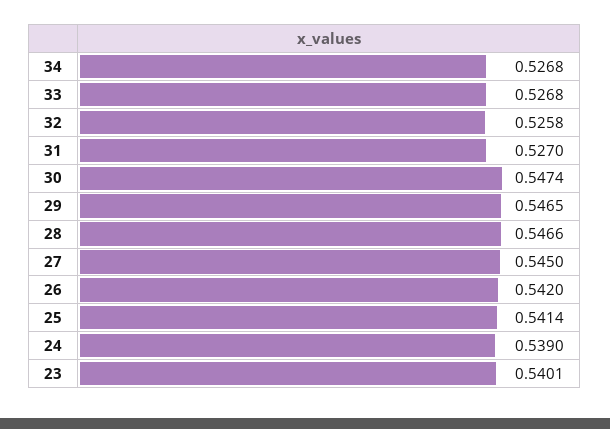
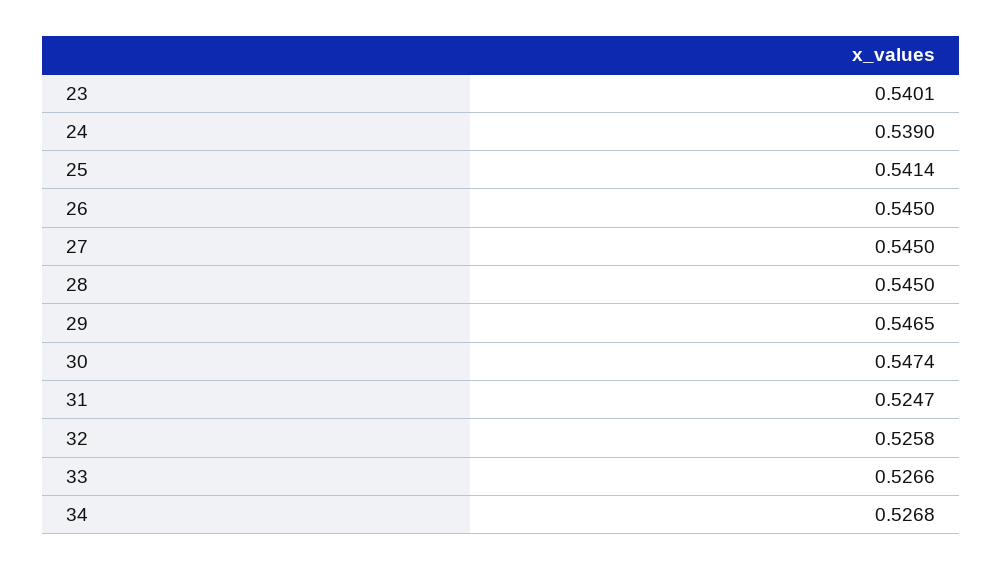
  {
    "34": 0.5268,
-   "33": 0.5268,
+   "33": 0.5266,
    "32": 0.5258,
-   "31": 0.527,
+   "31": 0.5247,
    "30": 0.5474,
    "29": 0.5465,
-   "28": 0.5466,
+   "28": 0.545,
    "27": 0.545,
-   "26": 0.542,
+   "26": 0.545,
    "25": 0.5414,
    "24": 0.539,
    "23": 0.5401
  }

